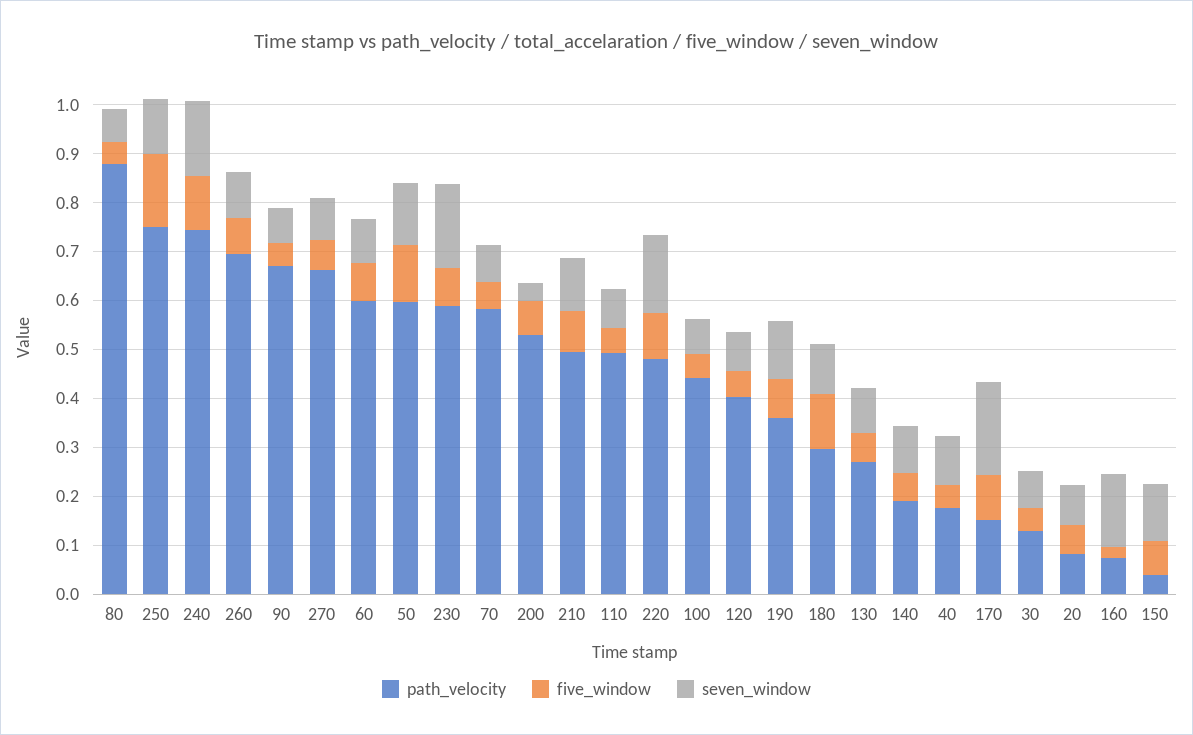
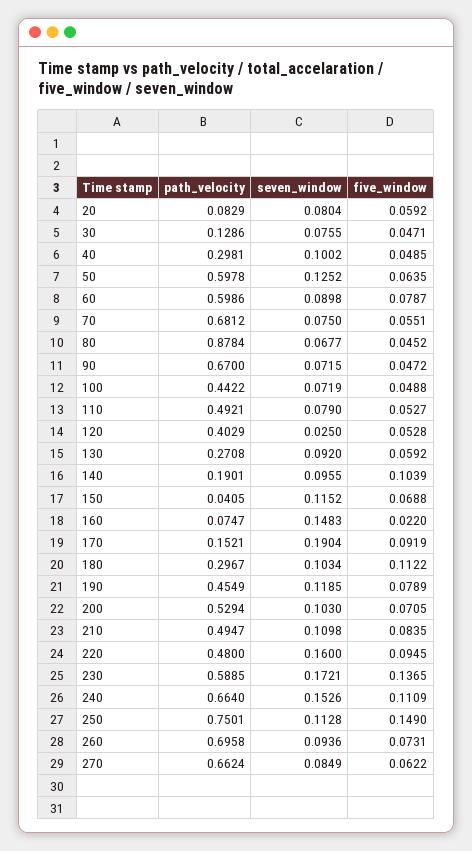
  {
    "path_velocity": {
      "80": 0.8784,
      "250": 0.7501,
-     "240": 0.74,
+     "240": 0.664,
      "260": 0.6958,
      "90": 0.67,
      "270": 0.6624,
      "60": 0.5986,
      "50": 0.5978,
      "230": 0.5885,
-     "70": 0.58,
+     "70": 0.6812,
      "200": 0.5294,
      "210": 0.4947,
      "110": 0.4921,
      "220": 0.48,
      "100": 0.4422,
      "120": 0.4029,
-     "190": 0.36,
+     "190": 0.4549,
      "180": 0.2967,
      "130": 0.2708,
      "140": 0.1901,
-     "40": 0.18,
+     "40": 0.2981,
      "170": 0.1521,
      "30": 0.1286,
      "20": 0.0829,
      "160": 0.0747,
      "150": 0.0405
    },
    "five_window": {
      "80": 0.0452,
      "250": 0.149,
      "240": 0.1109,
      "260": 0.0731,
      "90": 0.0472,
      "270": 0.0622,
      "60": 0.0787,
-     "50": 0.12,
+     "50": 0.0635,
-     "230": 0.08,
+     "230": 0.1365,
      "70": 0.0551,
      "200": 0.0705,
      "210": 0.0835,
      "110": 0.0527,
      "220": 0.0945,
      "100": 0.0488,
      "120": 0.0528,
      "190": 0.0789,
      "180": 0.1122,
      "130": 0.0592,
-     "140": 0.06,
+     "140": 0.1039,
      "40": 0.0485,
      "170": 0.0919,
      "30": 0.0471,
      "20": 0.0592,
      "160": 0.022,
      "150": 0.0688
    },
    "seven_window": {
      "80": 0.0677,
      "250": 0.1128,
      "240": 0.1526,
      "260": 0.0936,
      "90": 0.0715,
      "270": 0.0849,
      "60": 0.0898,
      "50": 0.1252,
      "230": 0.1721,
      "70": 0.075,
-     "200": 0.04,
+     "200": 0.103,
      "210": 0.1098,
      "110": 0.079,
      "220": 0.16,
      "100": 0.0719,
-     "120": 0.08,
+     "120": 0.025,
      "190": 0.1185,
      "180": 0.1034,
      "130": 0.092,
      "140": 0.0955,
      "40": 0.1002,
      "170": 0.1904,
      "30": 0.0755,
      "20": 0.0804,
      "160": 0.1483,
      "150": 0.1152
    }
  }

